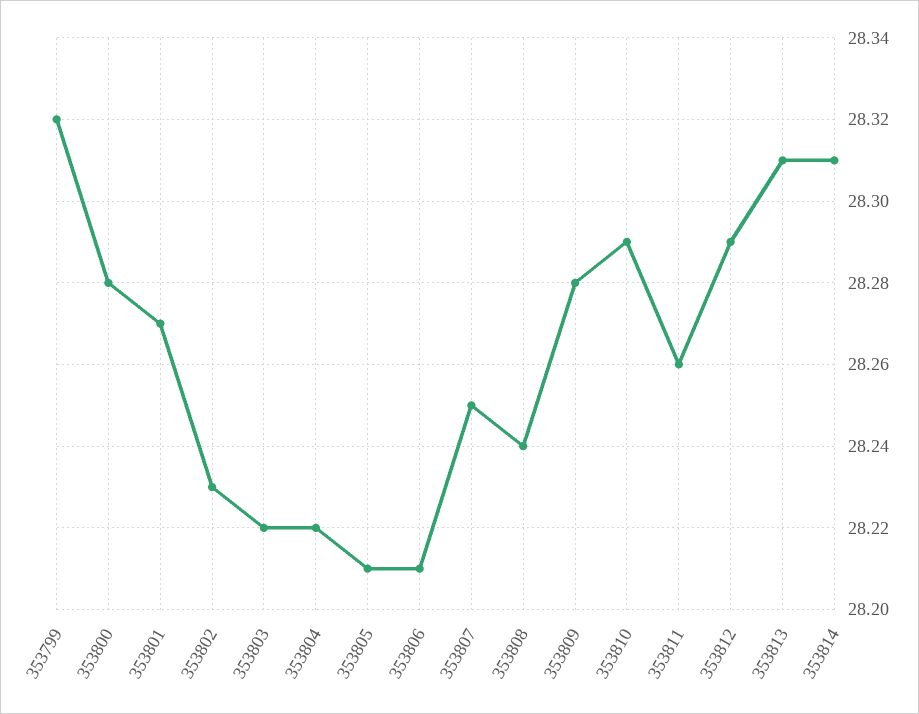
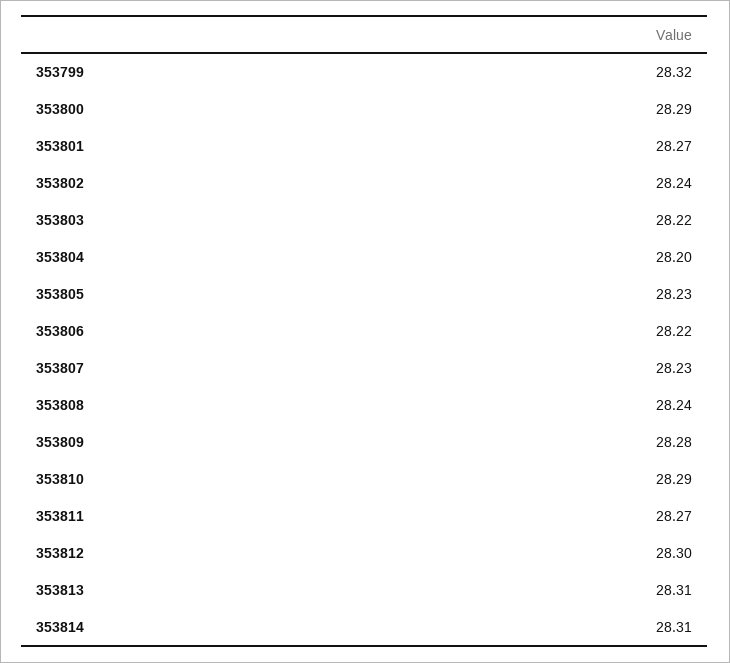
  {
    "353799": 28.32,
-   "353800": 28.28,
+   "353800": 28.29,
    "353801": 28.27,
-   "353802": 28.23,
+   "353802": 28.24,
    "353803": 28.22,
-   "353804": 28.22,
+   "353804": 28.2,
-   "353805": 28.21,
+   "353805": 28.23,
-   "353806": 28.21,
+   "353806": 28.22,
-   "353807": 28.25,
+   "353807": 28.23,
    "353808": 28.24,
    "353809": 28.28,
    "353810": 28.29,
-   "353811": 28.26,
+   "353811": 28.27,
-   "353812": 28.29,
+   "353812": 28.3,
    "353813": 28.31,
    "353814": 28.31
  }

